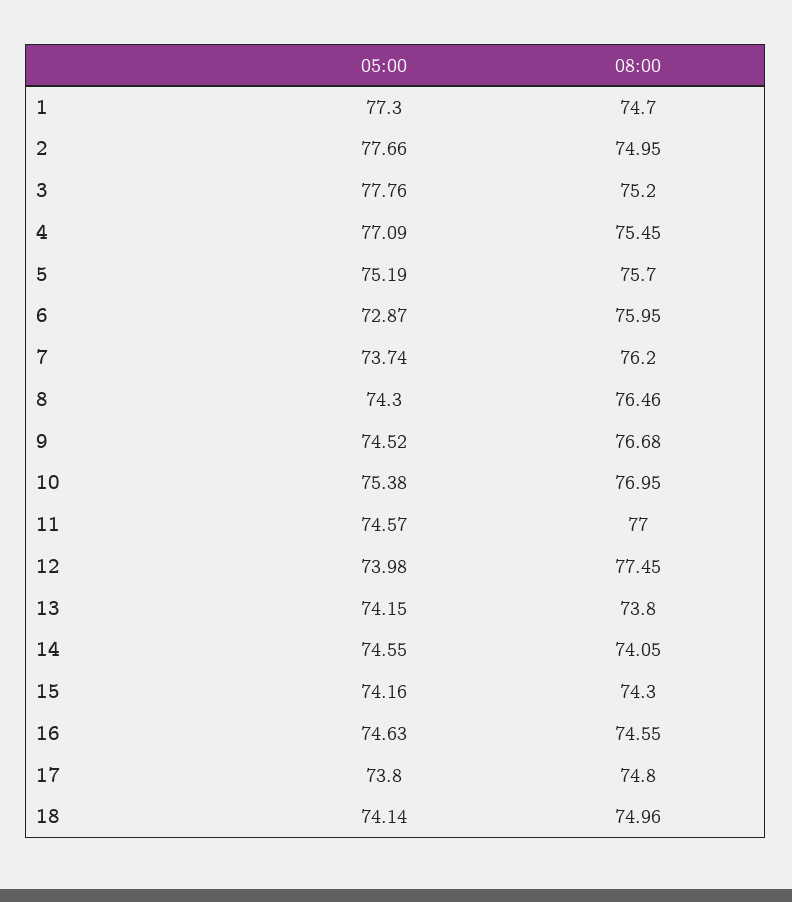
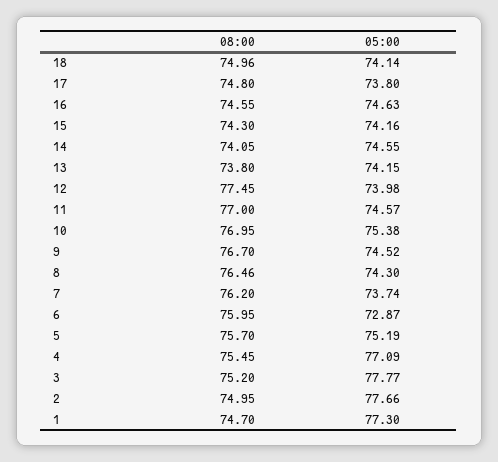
  {
    "05:00": {
      "1": 77.3,
      "2": 77.66,
-     "3": 77.76,
+     "3": 77.77,
      "4": 77.09,
      "5": 75.19,
      "6": 72.87,
      "7": 73.74,
      "8": 74.3,
      "9": 74.52,
      "10": 75.38,
      "11": 74.57,
      "12": 73.98,
      "13": 74.15,
      "14": 74.55,
      "15": 74.16,
      "16": 74.63,
      "17": 73.8,
      "18": 74.14
    },
    "08:00": {
      "1": 74.7,
      "2": 74.95,
      "3": 75.2,
      "4": 75.45,
      "5": 75.7,
      "6": 75.95,
      "7": 76.2,
      "8": 76.46,
-     "9": 76.68,
+     "9": 76.7,
      "10": 76.95,
      "11": 77,
      "12": 77.45,
      "13": 73.8,
      "14": 74.05,
      "15": 74.3,
      "16": 74.55,
      "17": 74.8,
      "18": 74.96
    }
  }

